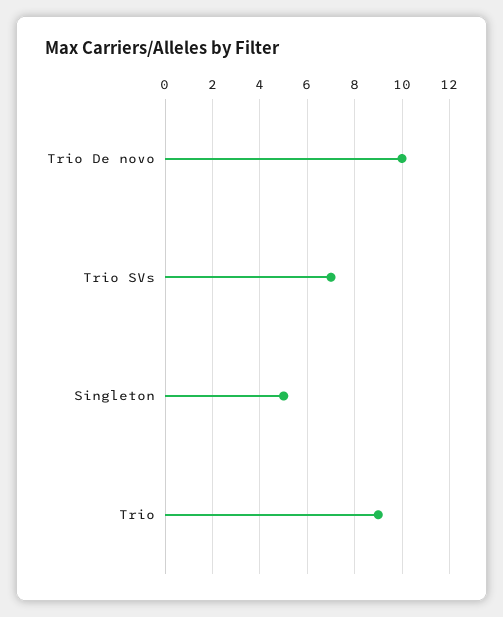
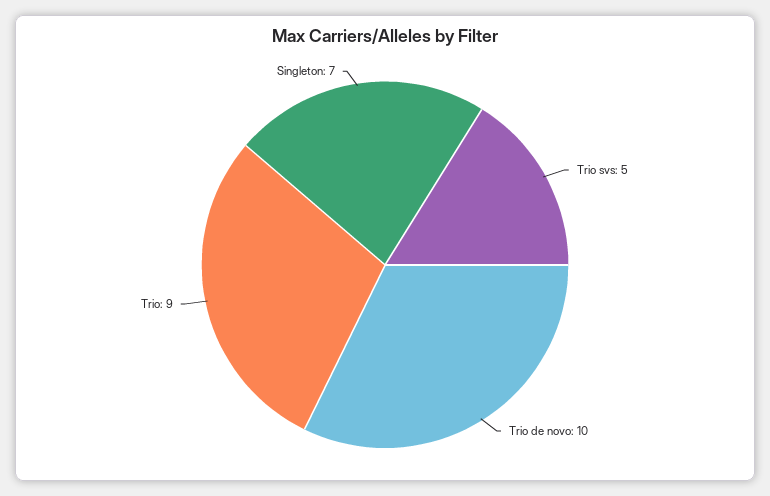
  {
    "Trio De novo": 10,
-   "Trio SVs": 7,
+   "Trio SVs": 5,
-   "Singleton": 5,
+   "Singleton": 7,
    "Trio": 9
  }

